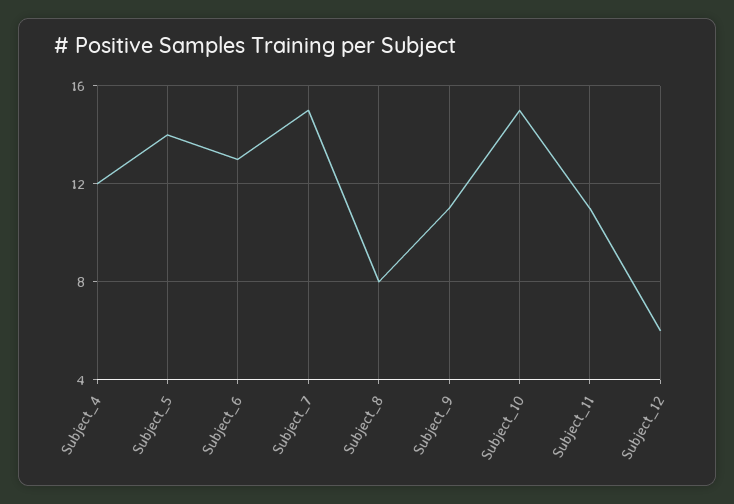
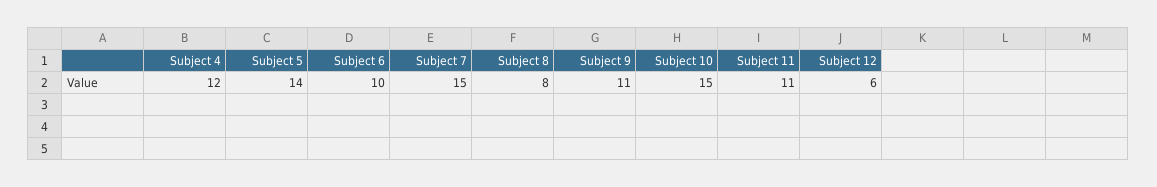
  {
    "Subject_4": 12,
    "Subject_5": 14,
-   "Subject_6": 13,
+   "Subject_6": 10,
    "Subject_7": 15,
    "Subject_8": 8,
    "Subject_9": 11,
    "Subject_10": 15,
    "Subject_11": 11,
    "Subject_12": 6
  }

